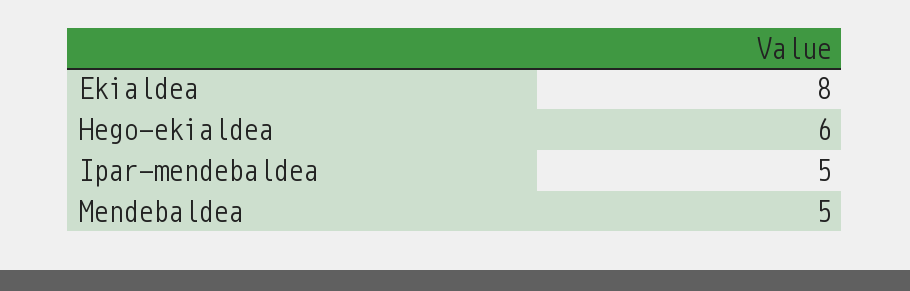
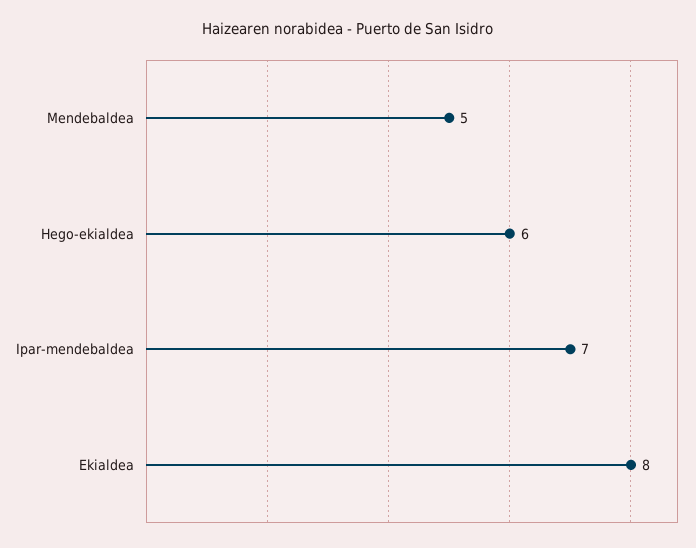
  {
    "Ekialdea": 8,
    "Hego-ekialdea": 6,
-   "Ipar-mendebaldea": 5,
+   "Ipar-mendebaldea": 7,
    "Mendebaldea": 5
  }

